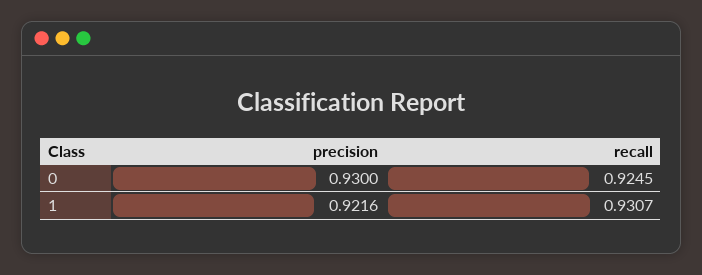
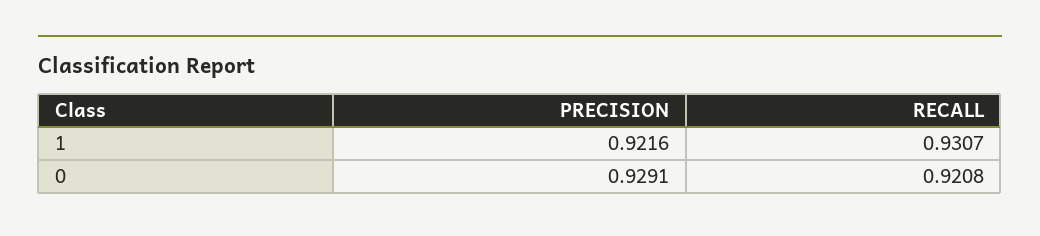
  {
    "precision": {
-     "0": 0.93,
+     "0": 0.9291,
      "1": 0.9216
    },
    "recall": {
-     "0": 0.9245,
+     "0": 0.9208,
      "1": 0.9307
    }
  }

